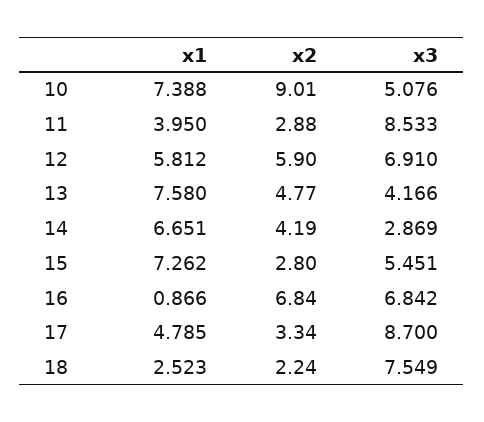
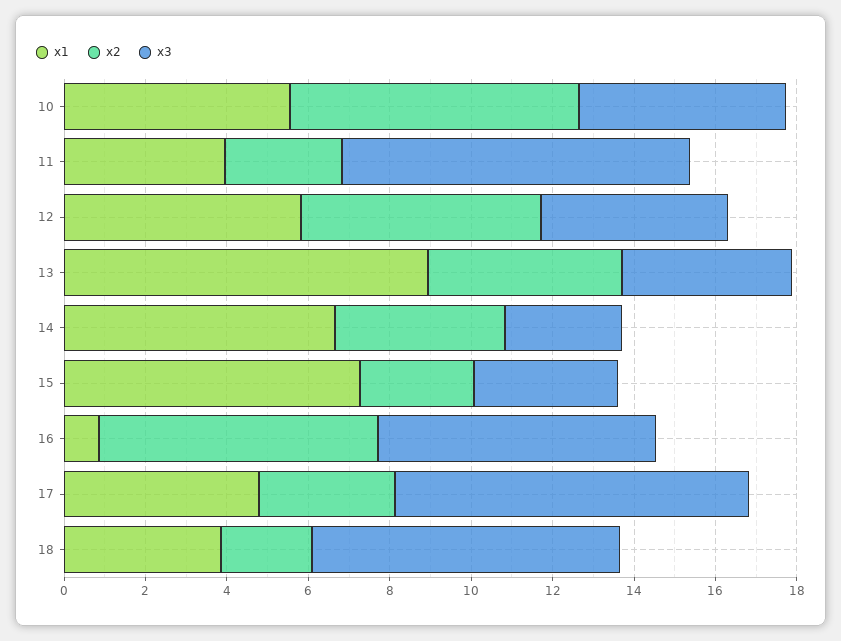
  {
    "x1": {
-     "10": 7.388,
+     "10": 5.5,
      "11": 3.95,
      "12": 5.812,
-     "13": 7.58,
+     "13": 9,
      "14": 6.651,
      "15": 7.262,
      "16": 0.866,
      "17": 4.785,
-     "18": 2.523
+     "18": 4
    },
    "x2": {
-     "10": 9.01,
+     "10": 7,
      "11": 2.88,
      "12": 5.9,
      "13": 4.77,
      "14": 4.19,
      "15": 2.8,
      "16": 6.84,
      "17": 3.34,
      "18": 2.24
    },
    "x3": {
      "10": 5.076,
      "11": 8.533,
-     "12": 6.91,
+     "12": 4.5,
      "13": 4.166,
      "14": 2.869,
-     "15": 5.451,
+     "15": 3.5,
      "16": 6.842,
      "17": 8.7,
      "18": 7.549
    }
  }

